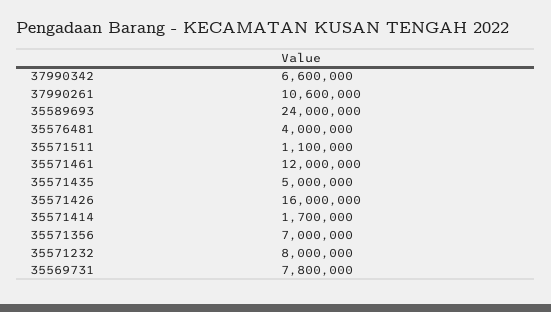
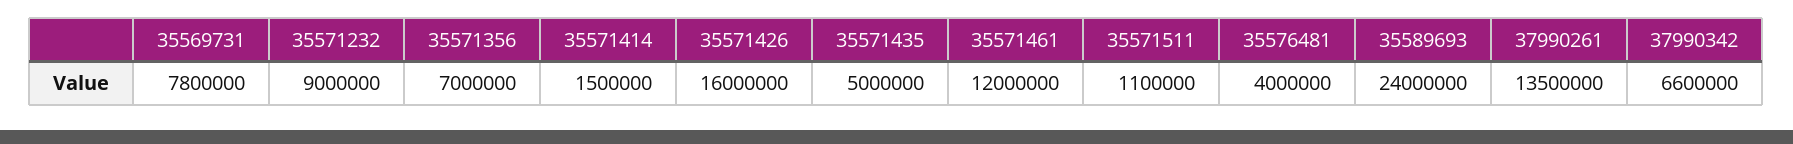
  {
    "37990342": 6600000,
-   "37990261": 10600000,
+   "37990261": 13500000,
    "35589693": 24000000,
    "35576481": 4000000,
    "35571511": 1100000,
    "35571461": 12000000,
    "35571435": 5000000,
    "35571426": 16000000,
-   "35571414": 1700000,
+   "35571414": 1500000,
    "35571356": 7000000,
-   "35571232": 8000000,
+   "35571232": 9000000,
    "35569731": 7800000
  }

